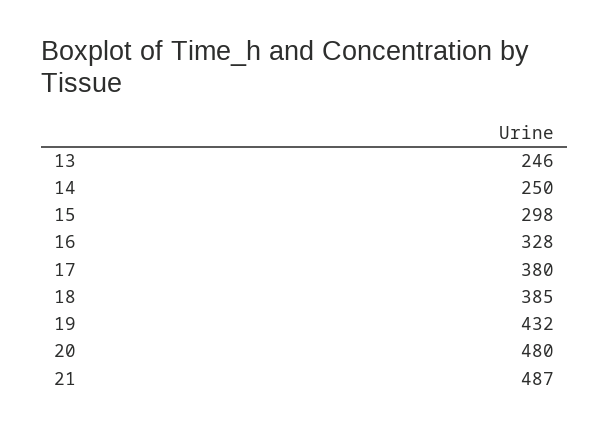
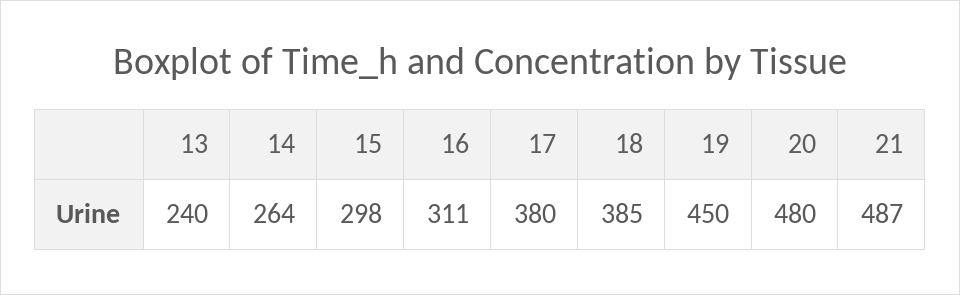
  {
-   "13": 246,
+   "13": 240,
-   "14": 250,
+   "14": 264,
    "15": 298,
-   "16": 328,
+   "16": 311,
    "17": 380,
    "18": 385,
-   "19": 432,
+   "19": 450,
    "20": 480,
    "21": 487
  }

